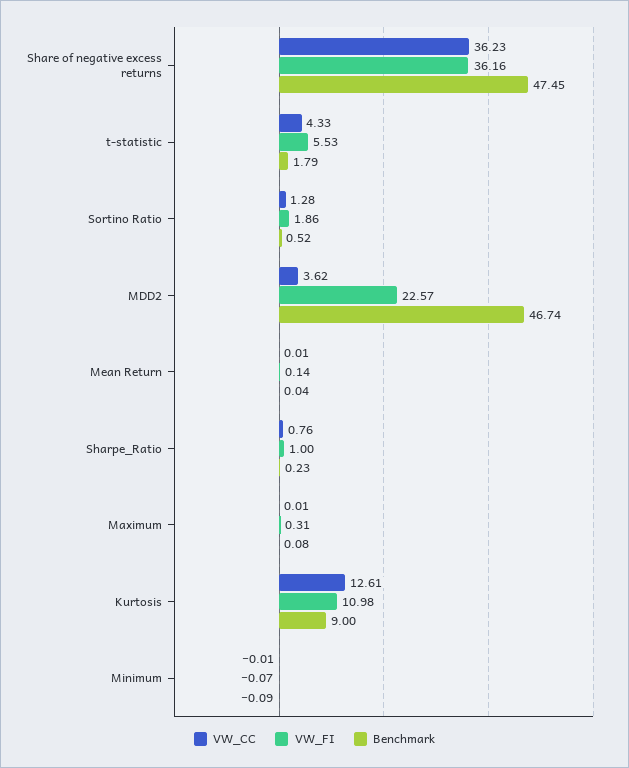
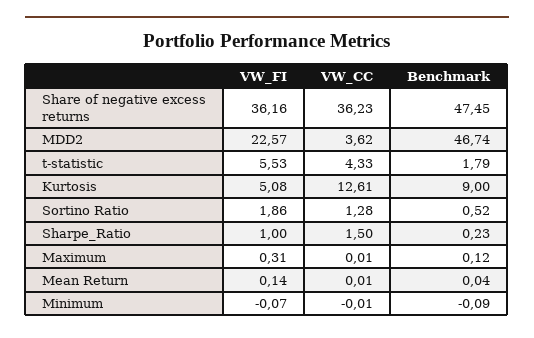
  {
    "VW_CC": {
      "Share of negative excess returns": 36.23,
      "t-statistic": 4.33,
      "Sortino Ratio": 1.28,
      "MDD2": 3.62,
      "Mean Return": 0.01,
-     "Sharpe_Ratio": 0.76,
+     "Sharpe_Ratio": 1.5,
      "Maximum": 0.01,
      "Kurtosis": 12.61,
      "Minimum": -0.01
    },
    "VW_FI": {
      "Share of negative excess returns": 36.16,
      "t-statistic": 5.53,
      "Sortino Ratio": 1.86,
      "MDD2": 22.57,
      "Mean Return": 0.14,
      "Sharpe_Ratio": 1,
      "Maximum": 0.31,
-     "Kurtosis": 10.98,
+     "Kurtosis": 5.08,
      "Minimum": -0.07
    },
    "Benchmark": {
      "Share of negative excess returns": 47.45,
      "t-statistic": 1.79,
      "Sortino Ratio": 0.52,
      "MDD2": 46.74,
      "Mean Return": 0.04,
      "Sharpe_Ratio": 0.23,
-     "Maximum": 0.08,
+     "Maximum": 0.12,
      "Kurtosis": 9,
      "Minimum": -0.09
    }
  }

